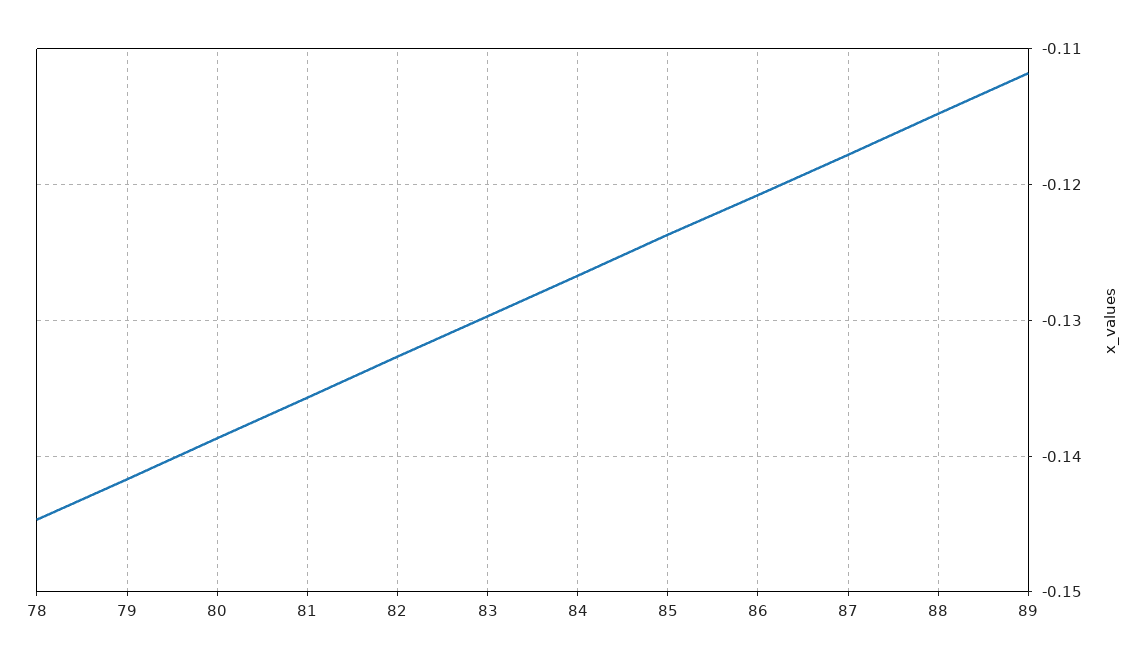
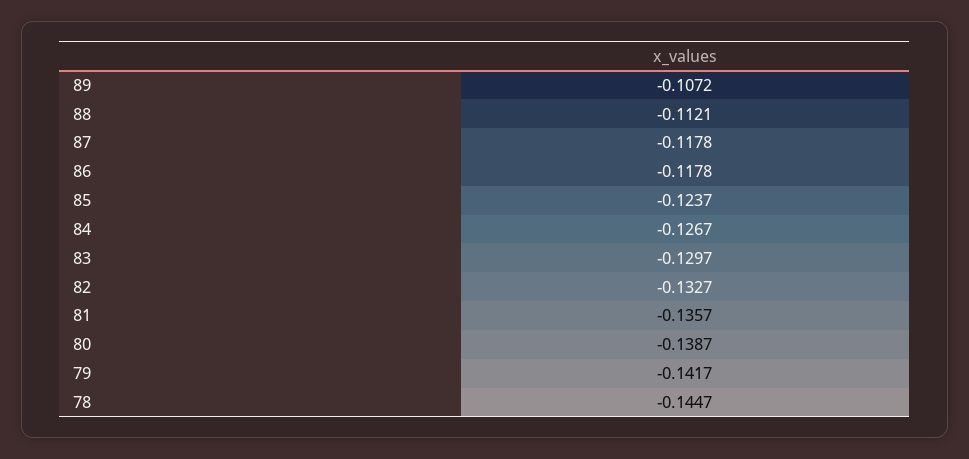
  {
    "78": -0.1447,
    "79": -0.1417,
    "80": -0.1387,
    "81": -0.1357,
    "82": -0.1327,
    "83": -0.1297,
    "84": -0.1267,
    "85": -0.1237,
-   "86": -0.121,
+   "86": -0.1178,
    "87": -0.1178,
-   "88": -0.115,
+   "88": -0.1121,
-   "89": -0.112
+   "89": -0.1072
  }

